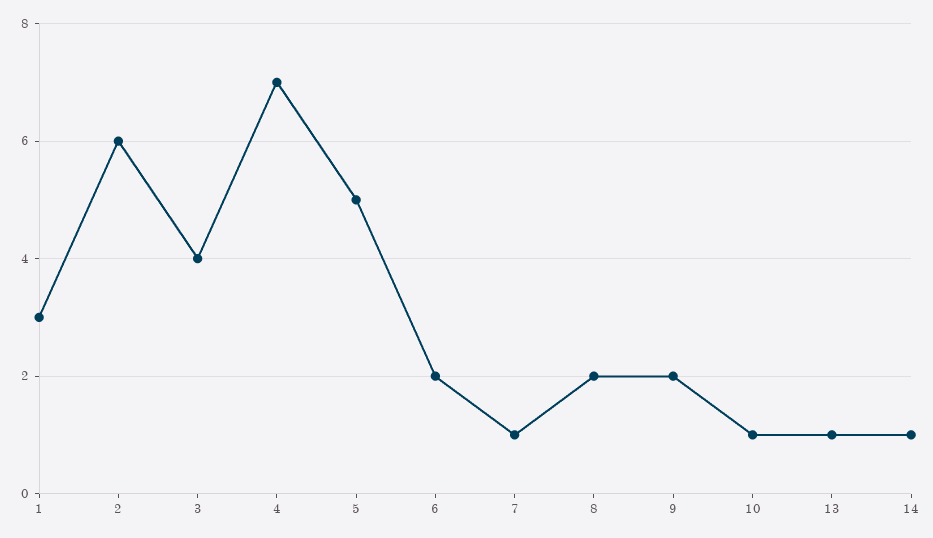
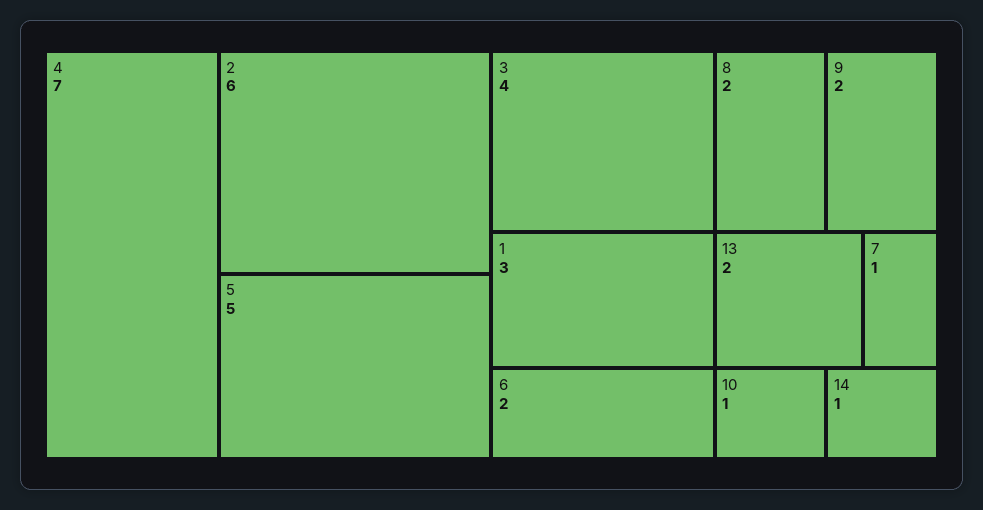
  {
    "1": 3,
    "2": 6,
    "3": 4,
    "4": 7,
    "5": 5,
    "6": 2,
    "7": 1,
    "8": 2,
    "9": 2,
    "10": 1,
-   "13": 1,
+   "13": 2,
    "14": 1
  }

